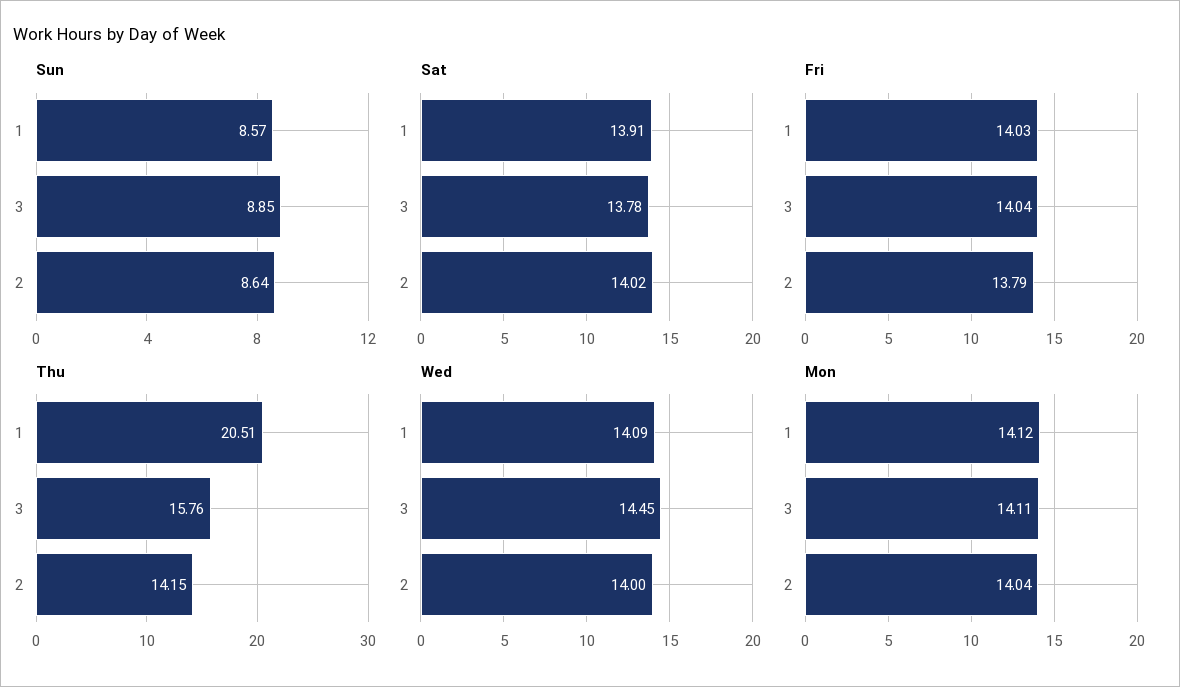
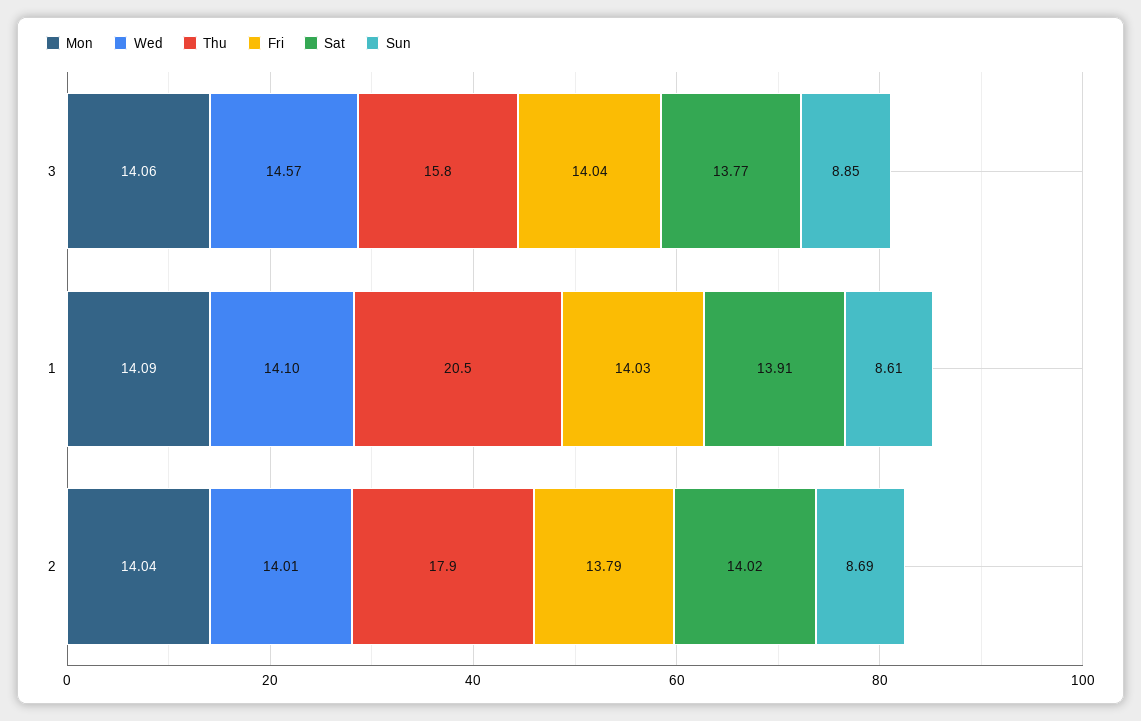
  {
    "Sun": {
-     "1": 8.57,
+     "1": 8.61,
      "3": 8.85,
-     "2": 8.64
+     "2": 8.69
    },
    "Sat": {
      "1": 13.91,
-     "3": 13.78,
+     "3": 13.77,
      "2": 14.02
    },
    "Fri": {
      "1": 14.03,
      "3": 14.04,
      "2": 13.79
    },
    "Thu": {
      "1": 20.51,
      "3": 15.76,
-     "2": 14.15
+     "2": 17.9
    },
    "Wed": {
-     "1": 14.09,
+     "1": 14.1,
-     "3": 14.45,
+     "3": 14.57,
-     "2": 14
+     "2": 14.01
    },
    "Mon": {
-     "1": 14.12,
+     "1": 14.09,
-     "3": 14.11,
+     "3": 14.06,
      "2": 14.04
    }
  }

